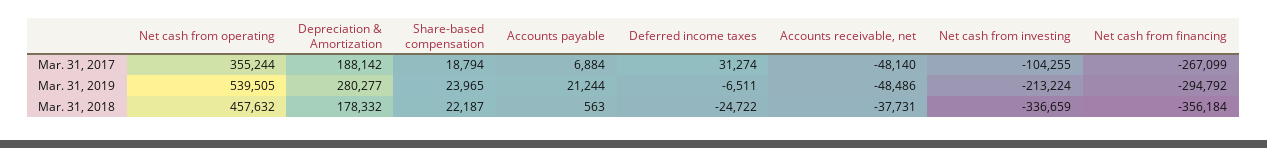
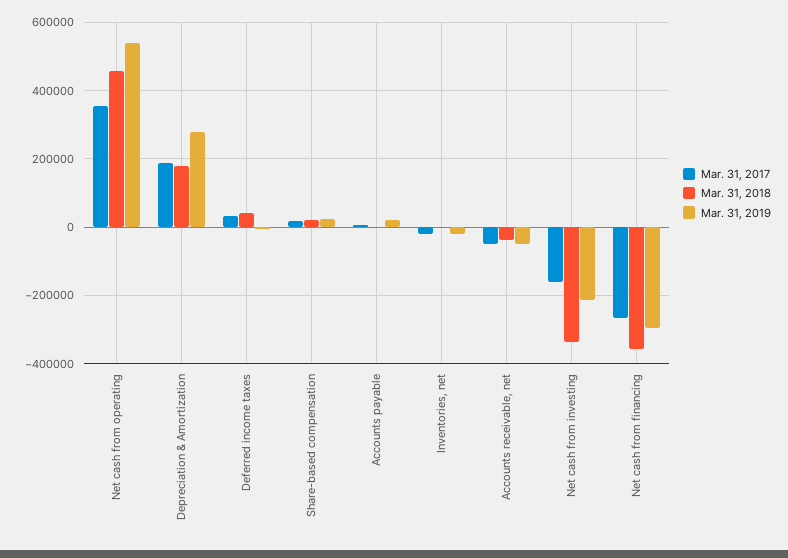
  {
    "Mar. 31, 2017": {
      "Net cash from operating": 355244,
      "Depreciation & Amortization": 188142,
      "Share-based compensation": 18794,
      "Accounts payable": 6884,
      "Deferred income taxes": 31274,
      "Accounts receivable, net": -48140,
-     "Net cash from investing": -104255,
+     "Net cash from investing": -160000,
-     "Net cash from financing": -267099
+     "Net cash from financing": -267099,
+     "Inventories, net": -20000
    },
    "Mar. 31, 2019": {
      "Net cash from operating": 539505,
      "Depreciation & Amortization": 280277,
      "Share-based compensation": 23965,
      "Accounts payable": 21244,
      "Deferred income taxes": -6511,
      "Accounts receivable, net": -48486,
      "Net cash from investing": -213224,
-     "Net cash from financing": -294792
+     "Net cash from financing": -294792,
+     "Inventories, net": -20000
    },
    "Mar. 31, 2018": {
      "Net cash from operating": 457632,
      "Depreciation & Amortization": 178332,
      "Share-based compensation": 22187,
      "Accounts payable": 563,
-     "Deferred income taxes": -24722,
+     "Deferred income taxes": 40000,
      "Accounts receivable, net": -37731,
      "Net cash from investing": -336659,
-     "Net cash from financing": -356184
+     "Net cash from financing": -356184,
+     "Inventories, net": 0
    }
  }

